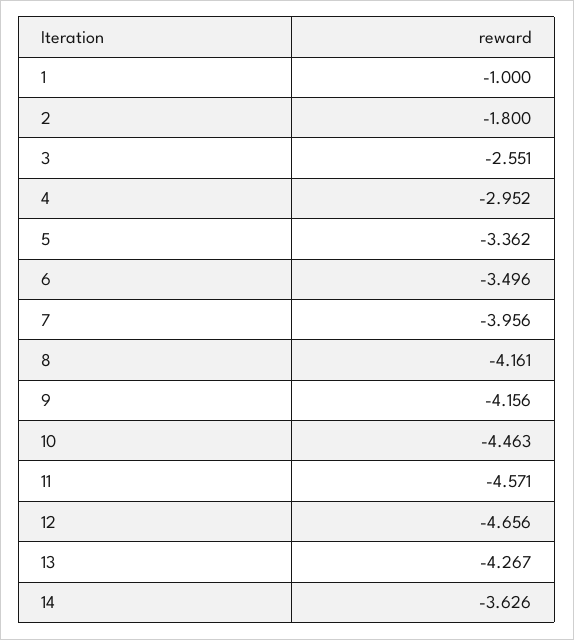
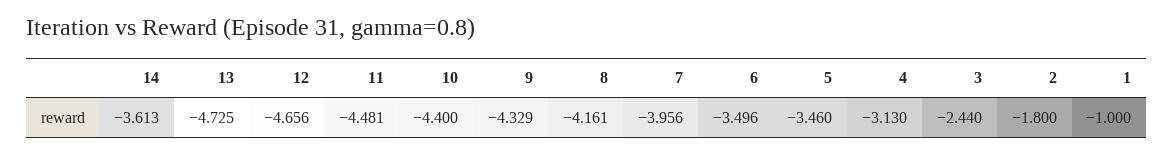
  {
    "1": -1,
    "2": -1.8,
-   "3": -2.551,
+   "3": -2.44,
-   "4": -2.952,
+   "4": -3.13,
-   "5": -3.362,
+   "5": -3.46,
    "6": -3.496,
    "7": -3.956,
    "8": -4.161,
-   "9": -4.156,
+   "9": -4.329,
-   "10": -4.463,
+   "10": -4.4,
-   "11": -4.571,
+   "11": -4.481,
    "12": -4.656,
-   "13": -4.267,
+   "13": -4.725,
-   "14": -3.626
+   "14": -3.613
  }

